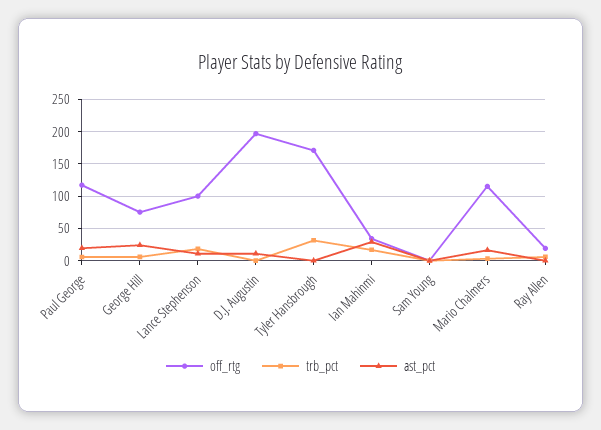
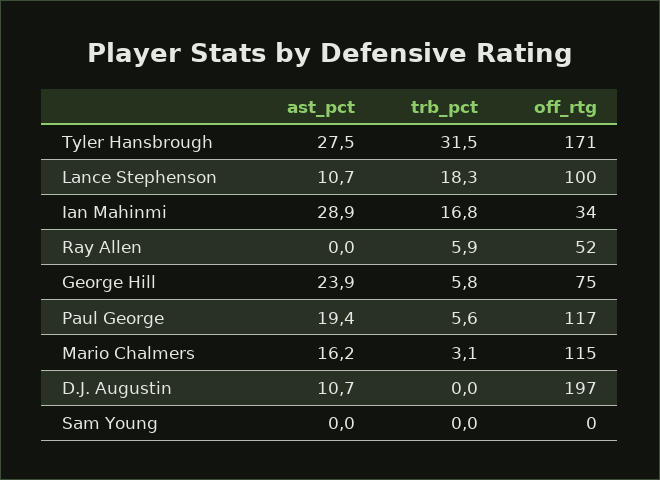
  {
    "off_rtg": {
      "Paul George": 117,
      "George Hill": 75,
      "Lance Stephenson": 100,
      "D.J. Augustin": 197,
      "Tyler Hansbrough": 171,
      "Ian Mahinmi": 34,
      "Sam Young": 0,
      "Mario Chalmers": 115,
-     "Ray Allen": 20
+     "Ray Allen": 52
    },
    "trb_pct": {
      "Paul George": 5.6,
      "George Hill": 5.8,
      "Lance Stephenson": 18.3,
      "D.J. Augustin": 0,
      "Tyler Hansbrough": 31.5,
      "Ian Mahinmi": 16.8,
      "Sam Young": 0,
      "Mario Chalmers": 3.1,
      "Ray Allen": 5.9
    },
    "ast_pct": {
      "Paul George": 19.4,
      "George Hill": 23.9,
      "Lance Stephenson": 10.7,
      "D.J. Augustin": 10.7,
-     "Tyler Hansbrough": 0,
+     "Tyler Hansbrough": 27.5,
      "Ian Mahinmi": 28.9,
      "Sam Young": 0,
      "Mario Chalmers": 16.2,
      "Ray Allen": 0
    }
  }

